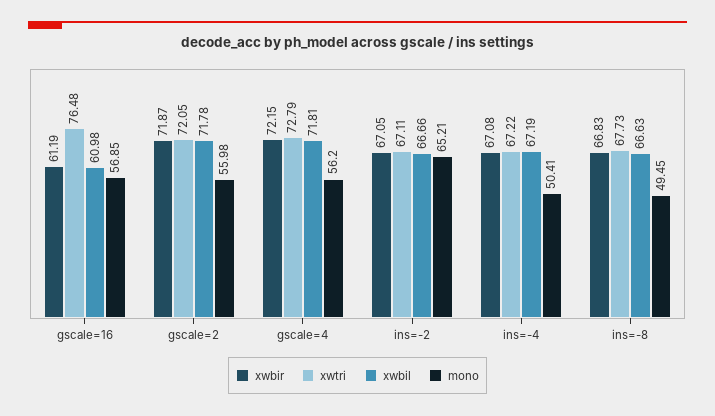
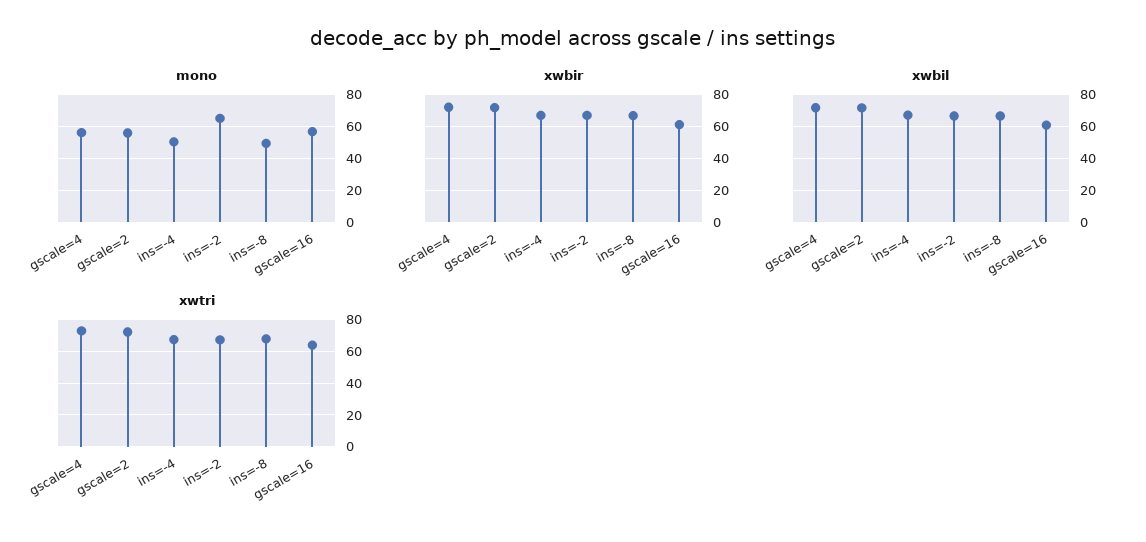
  {
    "xwbir": {
      "gscale=16": 61.19,
      "gscale=2": 71.87,
      "gscale=4": 72.15,
      "ins=-2": 67.05,
      "ins=-4": 67.08,
      "ins=-8": 66.83
    },
    "xwtri": {
-     "gscale=16": 76.48,
+     "gscale=16": 65,
      "gscale=2": 72.05,
      "gscale=4": 72.79,
      "ins=-2": 67.11,
      "ins=-4": 67.22,
      "ins=-8": 67.73
    },
    "xwbil": {
      "gscale=16": 60.98,
      "gscale=2": 71.78,
      "gscale=4": 71.81,
      "ins=-2": 66.66,
      "ins=-4": 67.19,
      "ins=-8": 66.63
    },
    "mono": {
      "gscale=16": 56.85,
      "gscale=2": 55.98,
      "gscale=4": 56.2,
      "ins=-2": 65.21,
      "ins=-4": 50.41,
      "ins=-8": 49.45
    }
  }

